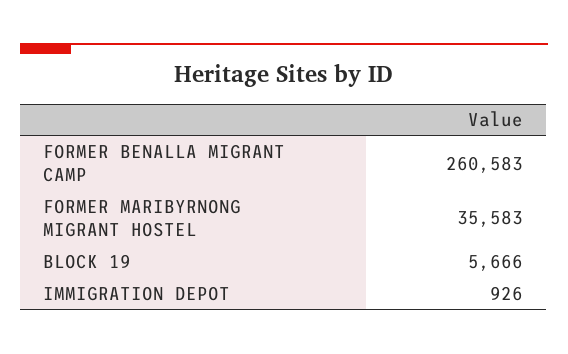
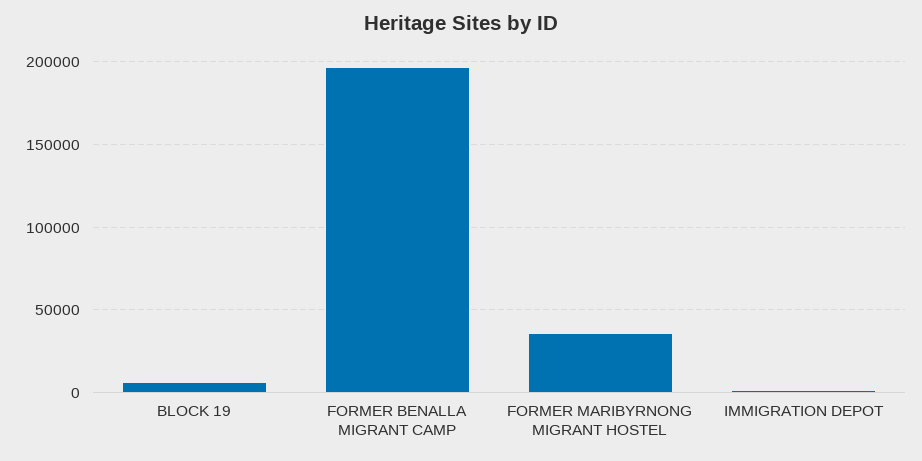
  {
-   "FORMER BENALLA MIGRANT CAMP": 260583,
+   "FORMER BENALLA MIGRANT CAMP": 195000,
    "FORMER MARIBYRNONG MIGRANT HOSTEL": 35583,
    "BLOCK 19": 5666,
    "IMMIGRATION DEPOT": 926
  }

